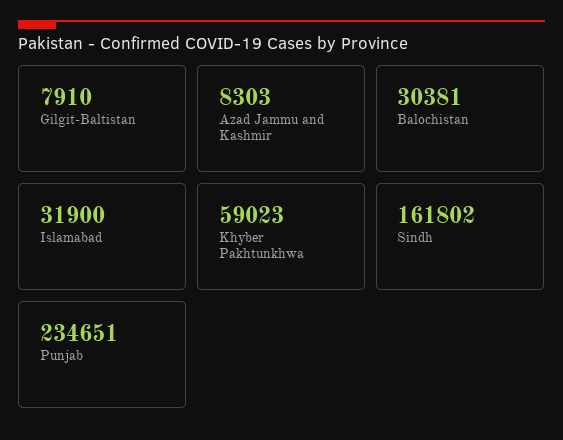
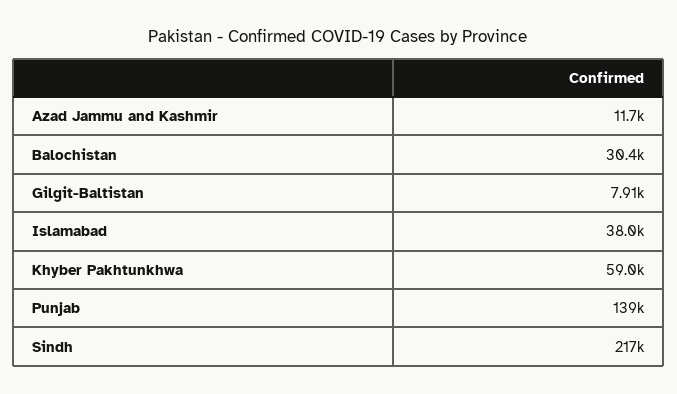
  {
    "Gilgit-Baltistan": 7910,
-   "Azad Jammu and Kashmir": 8303,
+   "Azad Jammu and Kashmir": 11700,
    "Balochistan": 30381,
-   "Islamabad": 31900,
+   "Islamabad": 38000,
    "Khyber Pakhtunkhwa": 59023,
-   "Sindh": 161802,
+   "Sindh": 217000,
-   "Punjab": 234651
+   "Punjab": 139000
  }

